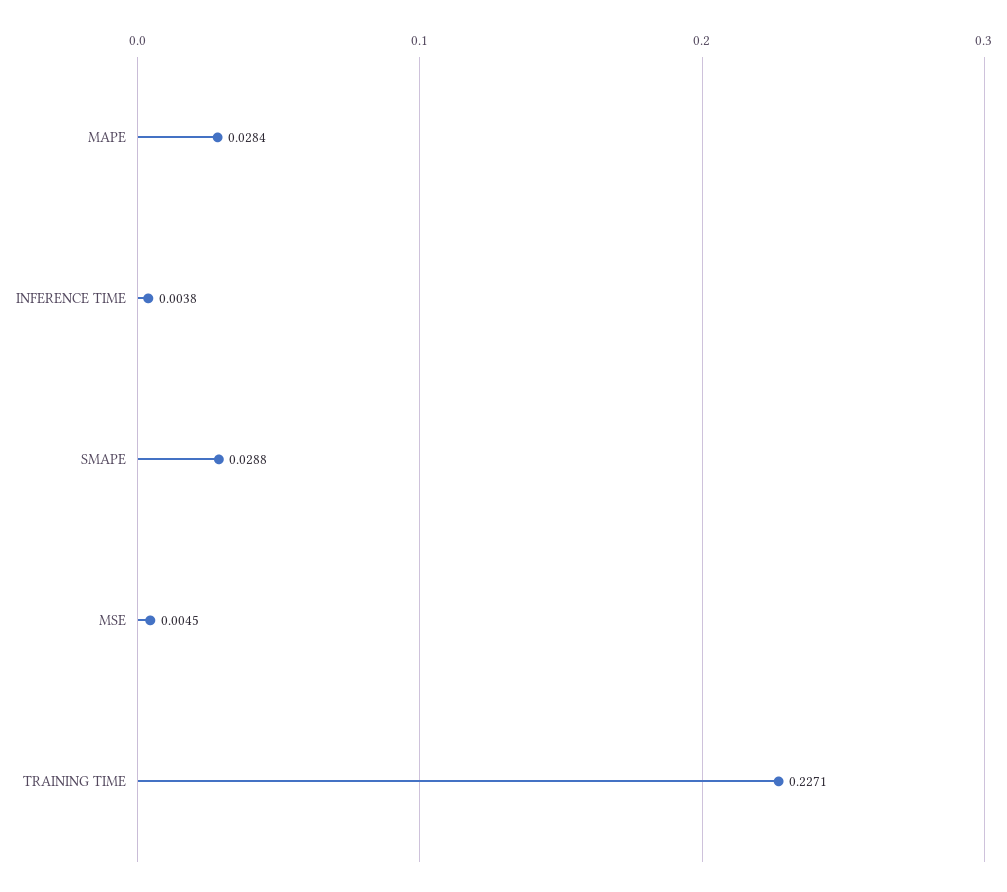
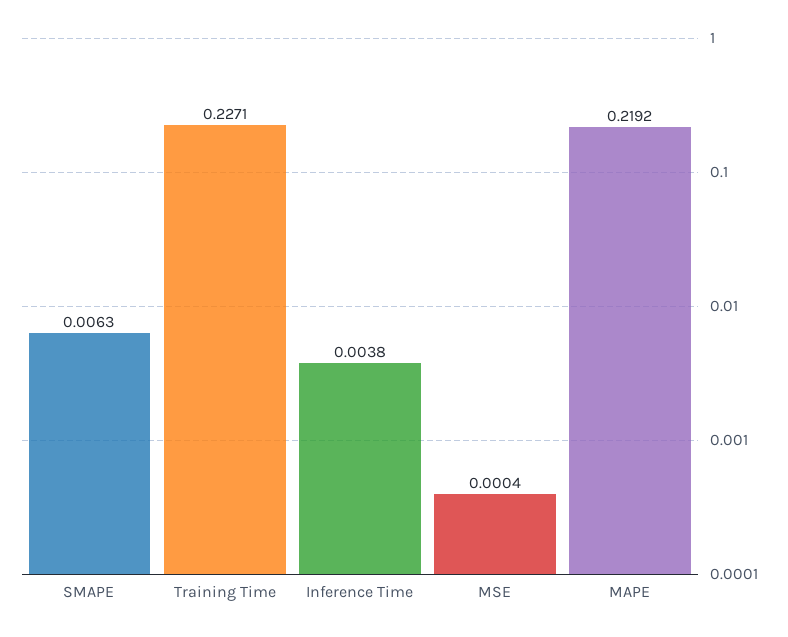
  {
-   "MAPE": 0.0284,
+   "MAPE": 0.2192,
    "INFERENCE TIME": 0.0038,
-   "SMAPE": 0.0288,
+   "SMAPE": 0.0063,
-   "MSE": 0.0045,
+   "MSE": 0.0004,
    "TRAINING TIME": 0.2271
  }

